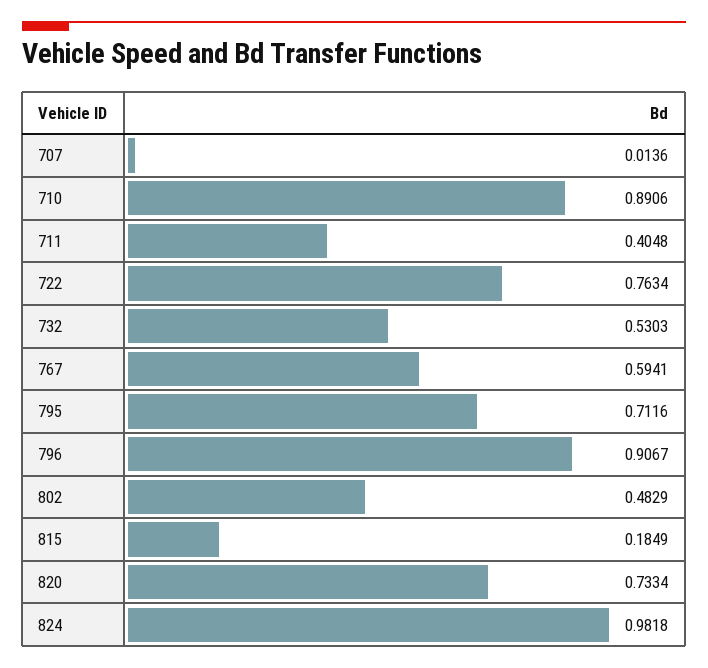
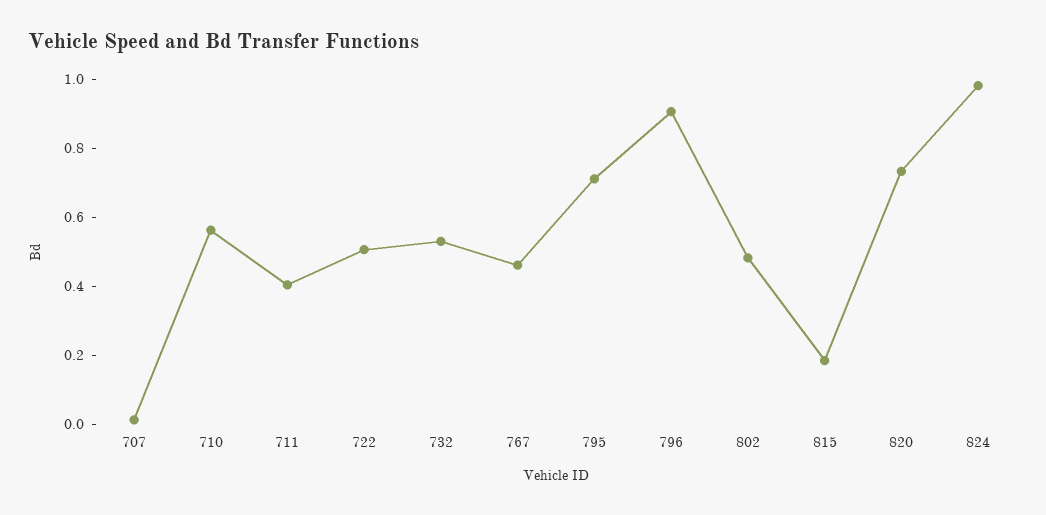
  {
    "707": 0.0136,
-   "710": 0.8906,
+   "710": 0.55,
    "711": 0.4048,
-   "722": 0.7634,
+   "722": 0.5,
    "732": 0.5303,
-   "767": 0.5941,
+   "767": 0.45,
    "795": 0.7116,
    "796": 0.9067,
    "802": 0.4829,
    "815": 0.1849,
    "820": 0.7334,
    "824": 0.9818
  }

